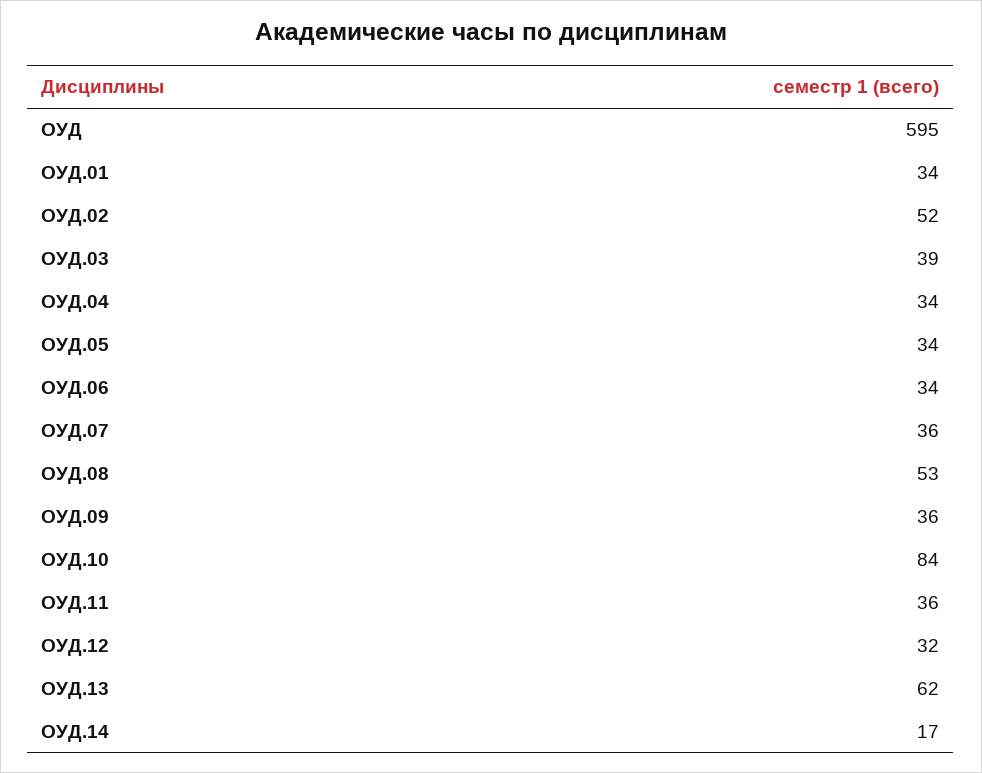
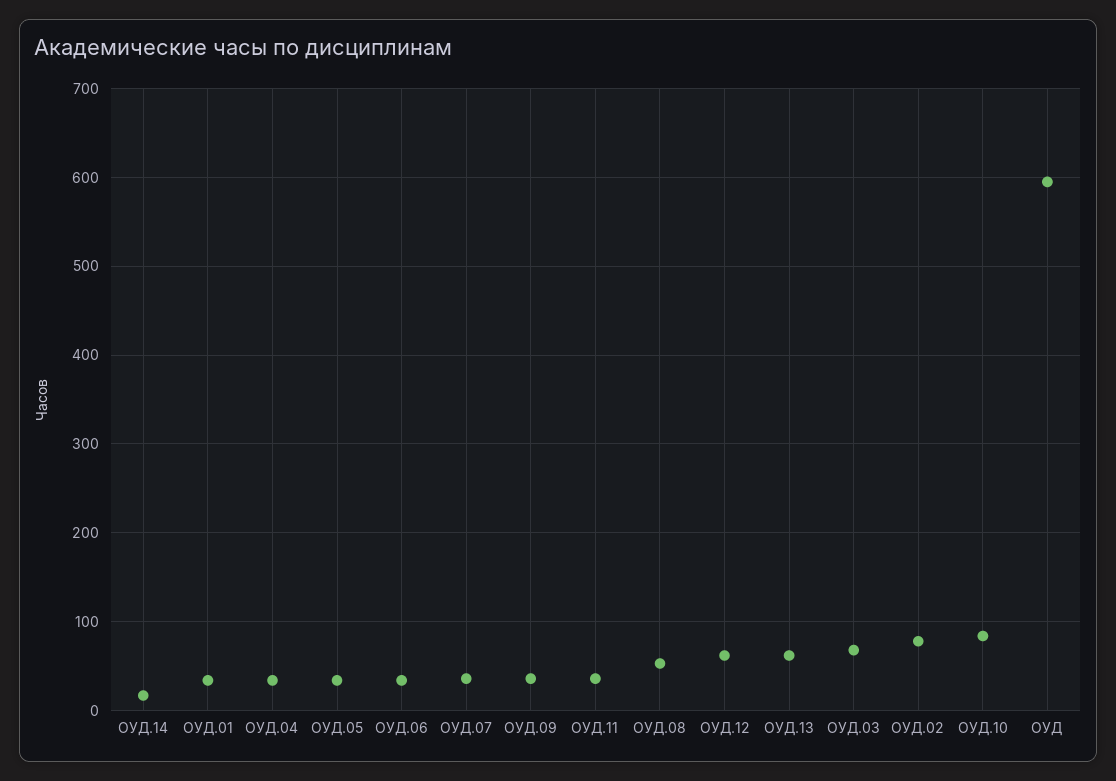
  {
    "ОУД": 595,
    "ОУД.01": 34,
-   "ОУД.02": 52,
+   "ОУД.02": 80,
-   "ОУД.03": 39,
+   "ОУД.03": 70,
    "ОУД.04": 34,
    "ОУД.05": 34,
    "ОУД.06": 34,
    "ОУД.07": 36,
    "ОУД.08": 53,
    "ОУД.09": 36,
    "ОУД.10": 84,
    "ОУД.11": 36,
-   "ОУД.12": 32,
+   "ОУД.12": 60,
    "ОУД.13": 62,
    "ОУД.14": 17
  }

